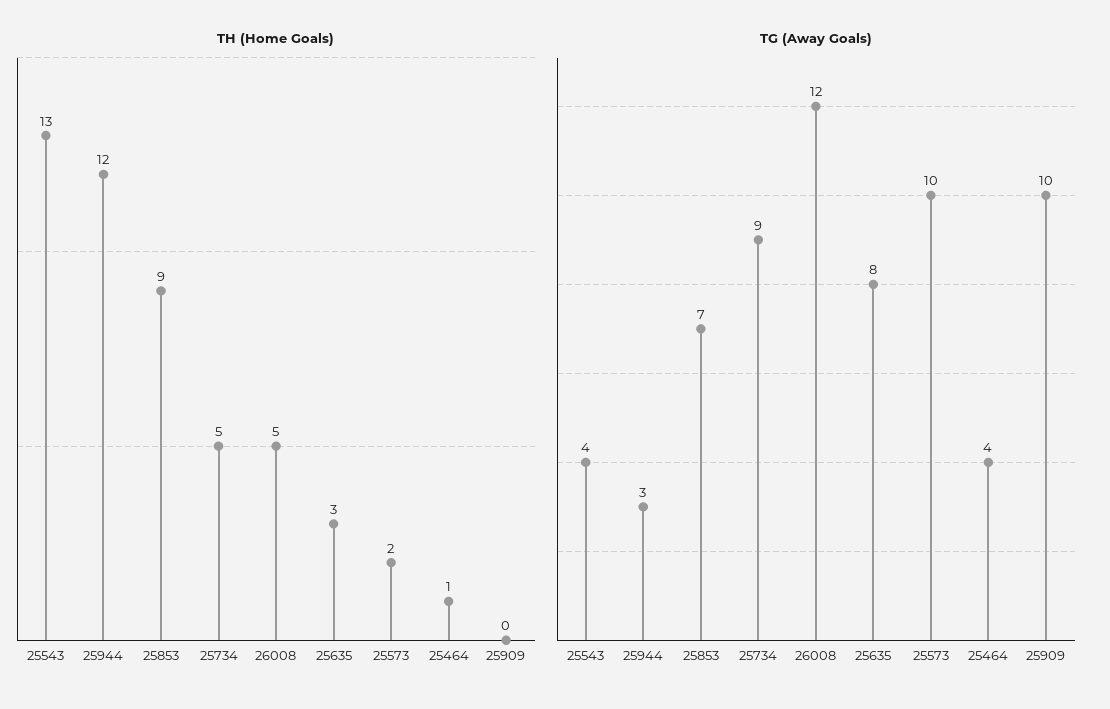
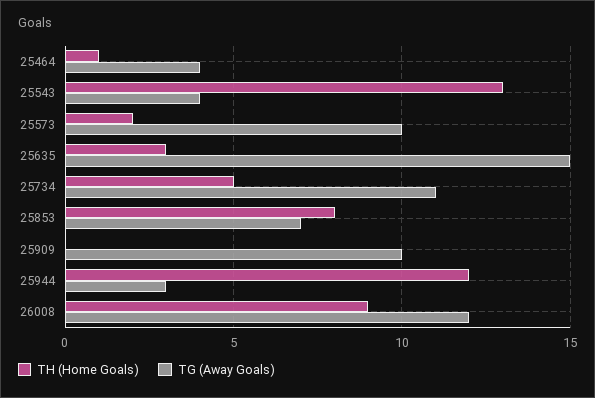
  {
    "TH (Home Goals)": {
      "25543": 13,
      "25944": 12,
-     "25853": 9,
+     "25853": 8,
      "25734": 5,
-     "26008": 5,
+     "26008": 9,
      "25635": 3,
      "25573": 2,
      "25464": 1,
      "25909": 0
    },
    "TG (Away Goals)": {
      "25543": 4,
      "25944": 3,
      "25853": 7,
-     "25734": 9,
+     "25734": 11,
      "26008": 12,
-     "25635": 8,
+     "25635": 15,
      "25573": 10,
      "25464": 4,
      "25909": 10
    }
  }

